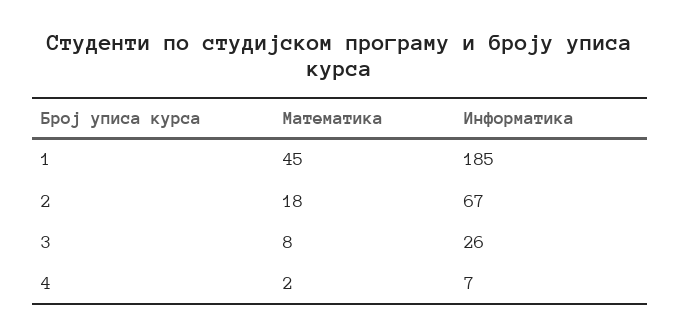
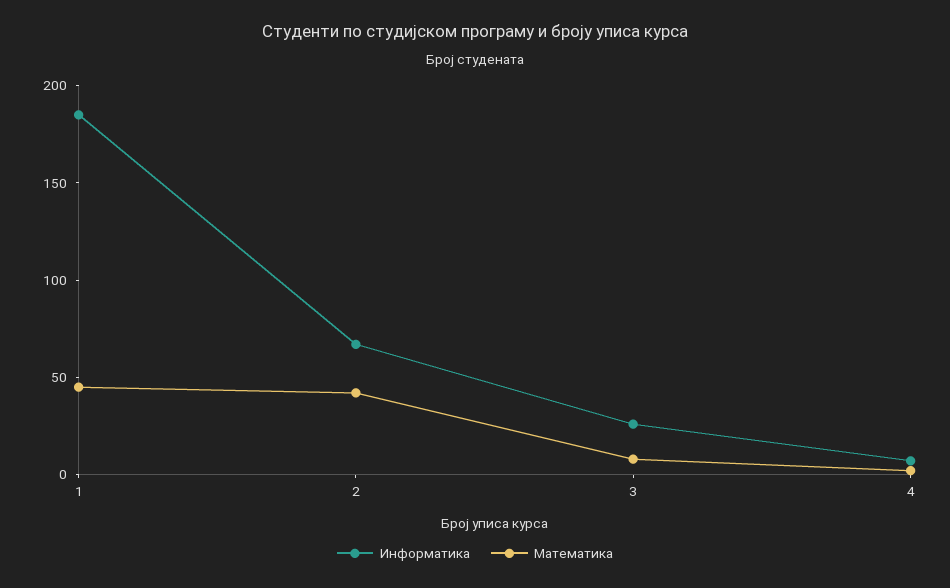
  {
    "Математика": {
      "1": 45,
-     "2": 18,
+     "2": 40,
      "3": 8,
      "4": 2
    },
    "Информатика": {
      "1": 185,
      "2": 67,
      "3": 26,
      "4": 7
    }
  }

